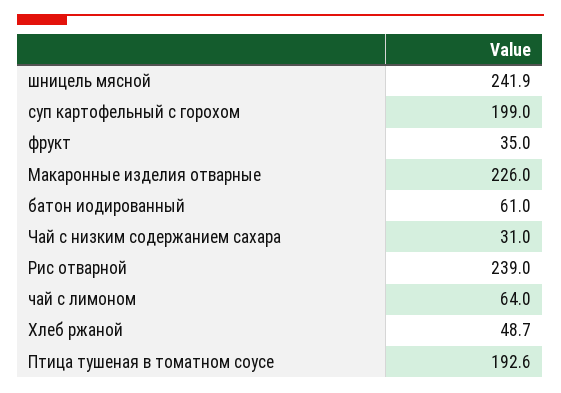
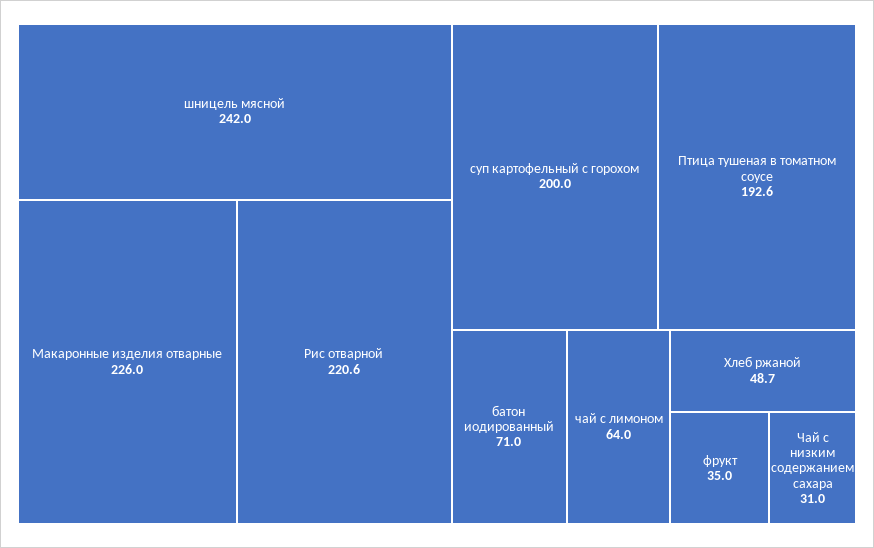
  {
-   "шницель мясной": 241.9,
+   "шницель мясной": 242,
-   "суп картофельный с горохом": 199,
+   "суп картофельный с горохом": 200,
    "фрукт": 35,
    "Макаронные изделия отварные": 226,
-   "батон иодированный": 61,
+   "батон иодированный": 71,
    "Чай с низким содержанием сахара": 31,
-   "Рис отварной": 239,
+   "Рис отварной": 220.6,
    "чай с лимоном": 64,
    "Хлеб ржаной": 48.7,
    "Птица тушеная в томатном соусе": 192.6
  }

